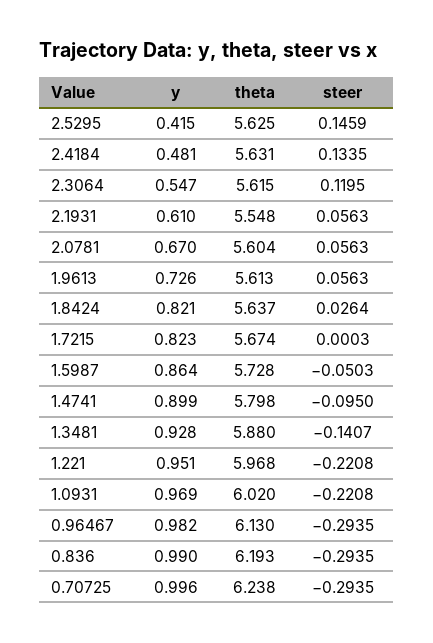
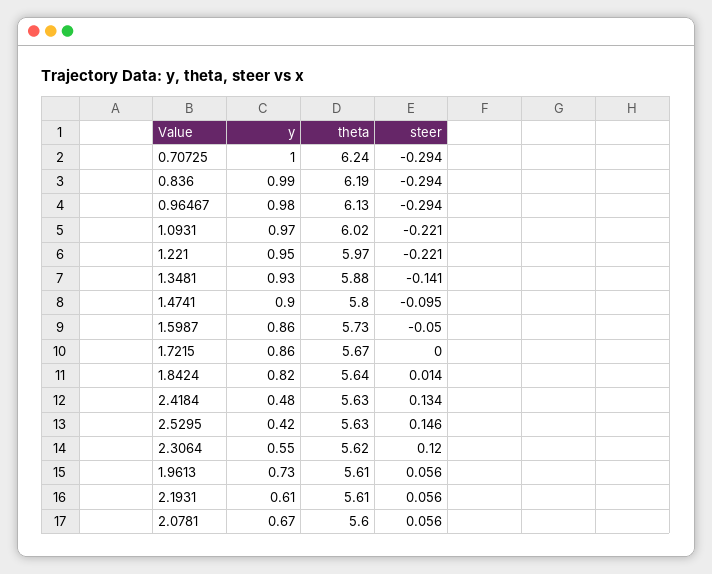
  {
    "y": {
      "2.5295": 0.415,
      "2.4184": 0.481,
      "2.3064": 0.547,
      "2.1931": 0.61,
      "2.0781": 0.67,
      "1.9613": 0.726,
      "1.8424": 0.821,
-     "1.7215": 0.823,
+     "1.7215": 0.86,
      "1.5987": 0.864,
      "1.4741": 0.899,
      "1.3481": 0.928,
      "1.221": 0.951,
      "1.0931": 0.969,
      "0.96467": 0.982,
      "0.836": 0.99,
      "0.70725": 0.996
    },
    "theta": {
      "2.5295": 5.625,
      "2.4184": 5.631,
      "2.3064": 5.615,
-     "2.1931": 5.548,
+     "2.1931": 5.61,
      "2.0781": 5.604,
      "1.9613": 5.613,
      "1.8424": 5.637,
      "1.7215": 5.674,
      "1.5987": 5.728,
      "1.4741": 5.798,
      "1.3481": 5.88,
      "1.221": 5.968,
      "1.0931": 6.02,
      "0.96467": 6.13,
      "0.836": 6.193,
      "0.70725": 6.238
    },
    "steer": {
      "2.5295": 0.1459,
      "2.4184": 0.1335,
      "2.3064": 0.1195,
      "2.1931": 0.0563,
      "2.0781": 0.0563,
      "1.9613": 0.0563,
-     "1.8424": 0.0264,
+     "1.8424": 0.014,
      "1.7215": 0.0003,
      "1.5987": -0.0503,
      "1.4741": -0.095,
      "1.3481": -0.1407,
      "1.221": -0.2208,
      "1.0931": -0.2208,
      "0.96467": -0.2935,
      "0.836": -0.2935,
      "0.70725": -0.2935
    }
  }

